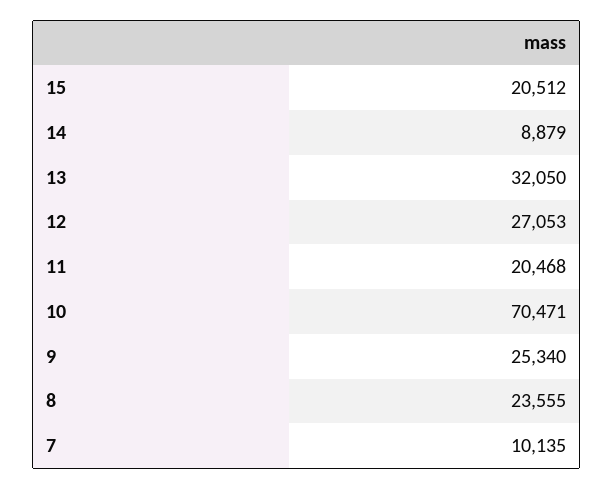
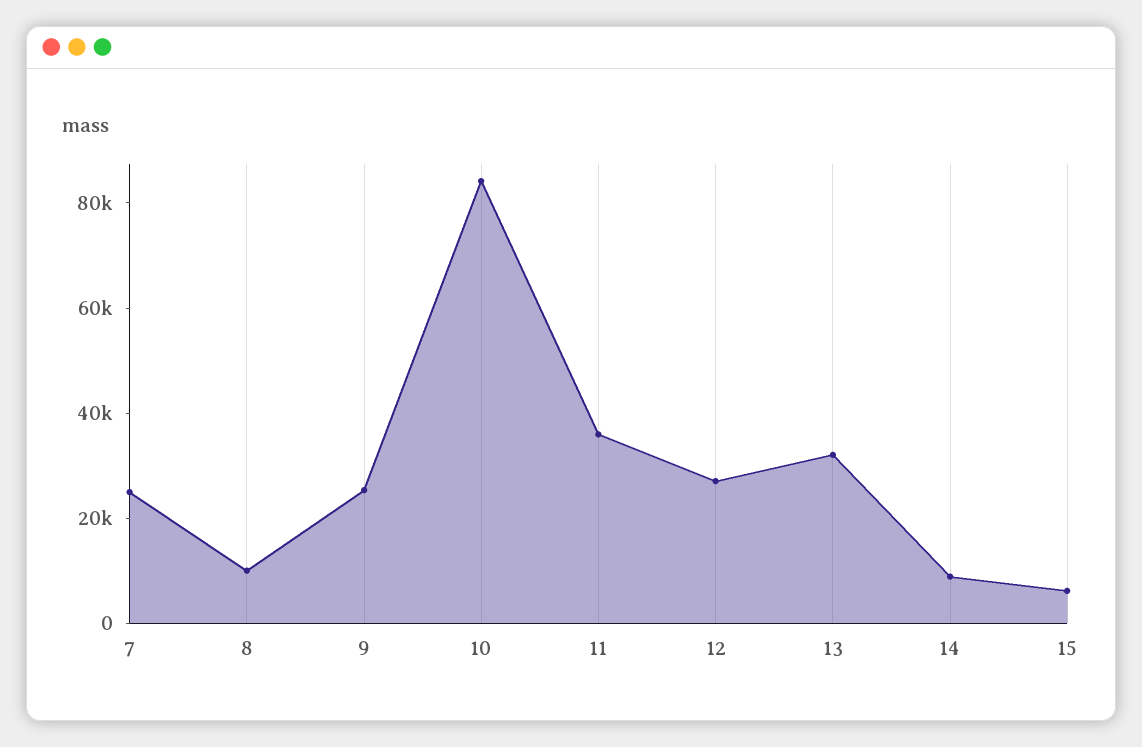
  {
-   "15": 20512,
+   "15": 5000,
    "14": 8879,
    "13": 32050,
    "12": 27053,
-   "11": 20468,
+   "11": 35000,
-   "10": 70471,
+   "10": 85000,
    "9": 25340,
-   "8": 23555,
+   "8": 10000,
-   "7": 10135
+   "7": 25000
  }

